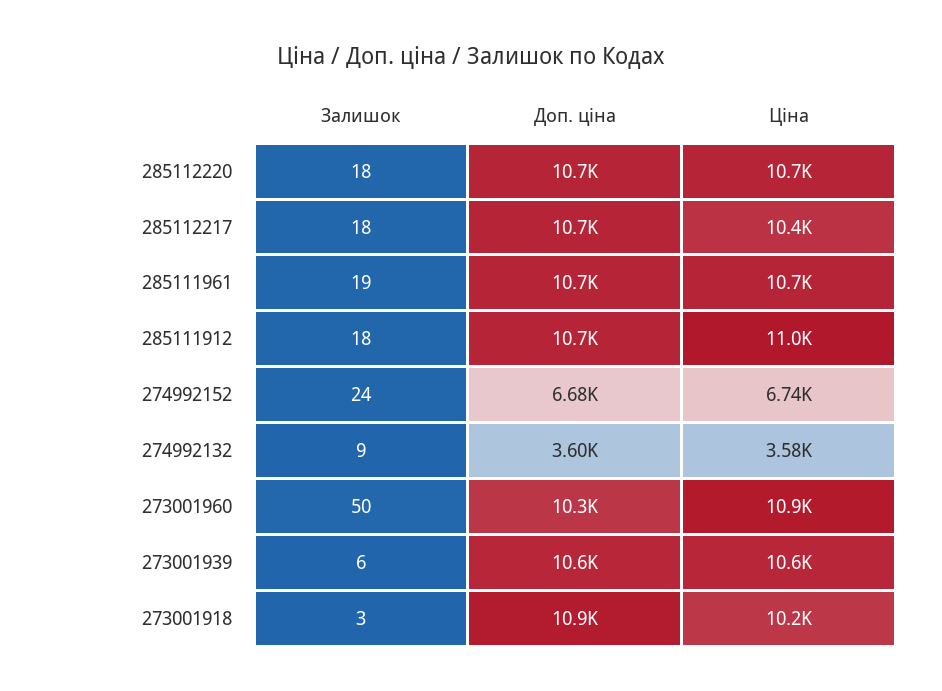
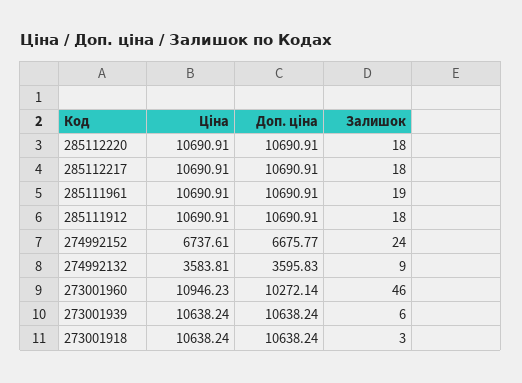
  {
    "Залишок": {
      "285112220": 18,
      "285112217": 18,
      "285111961": 19,
      "285111912": 18,
      "274992152": 24,
      "274992132": 9,
-     "273001960": 50,
+     "273001960": 46,
      "273001939": 6,
      "273001918": 3
    },
    "Доп. ціна": {
      "285112220": 10690.91,
      "285112217": 10690.91,
      "285111961": 10690.91,
      "285111912": 10690.91,
      "274992152": 6675.77,
      "274992132": 3595.83,
      "273001960": 10272.14,
      "273001939": 10638.24,
-     "273001918": 10900
+     "273001918": 10638.24
    },
    "Ціна": {
      "285112220": 10690.91,
-     "285112217": 10400,
+     "285112217": 10690.91,
      "285111961": 10690.91,
-     "285111912": 11000,
+     "285111912": 10690.91,
      "274992152": 6737.61,
      "274992132": 3583.81,
      "273001960": 10946.23,
      "273001939": 10638.24,
-     "273001918": 10200
+     "273001918": 10638.24
    }
  }

